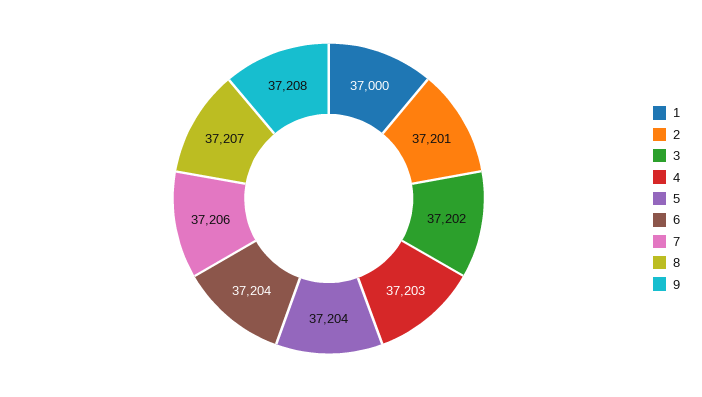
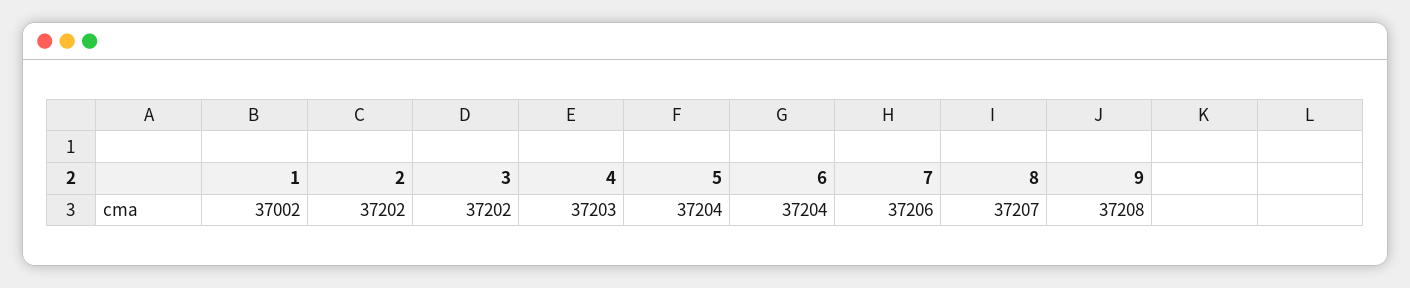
  {
-   "1": 37000,
+   "1": 37002,
-   "2": 37201,
+   "2": 37202,
    "3": 37202,
    "4": 37203,
    "5": 37204,
    "6": 37204,
    "7": 37206,
    "8": 37207,
    "9": 37208
  }

